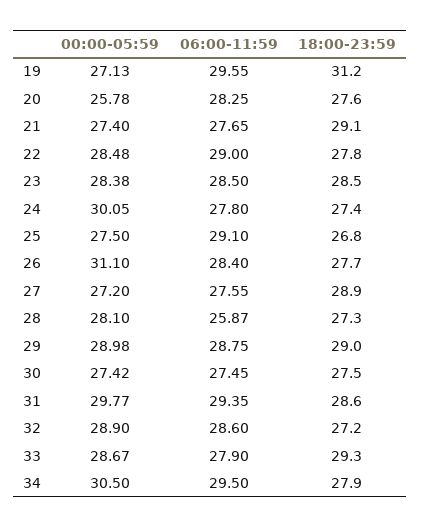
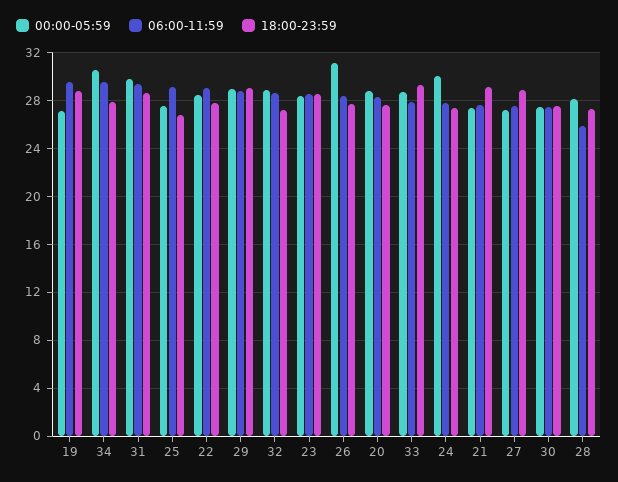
  {
    "00:00-05:59": {
      "19": 27.13,
-     "20": 25.78,
+     "20": 29,
      "21": 27.4,
      "22": 28.48,
      "23": 28.38,
      "24": 30.05,
      "25": 27.5,
      "26": 31.1,
      "27": 27.2,
      "28": 28.1,
      "29": 28.98,
      "30": 27.42,
      "31": 29.77,
      "32": 28.9,
      "33": 28.67,
      "34": 30.5
    },
    "06:00-11:59": {
      "19": 29.55,
      "20": 28.25,
      "21": 27.65,
      "22": 29,
      "23": 28.5,
      "24": 27.8,
      "25": 29.1,
      "26": 28.4,
      "27": 27.55,
      "28": 25.87,
      "29": 28.75,
      "30": 27.45,
      "31": 29.35,
      "32": 28.6,
      "33": 27.9,
      "34": 29.5
    },
    "18:00-23:59": {
-     "19": 31.2,
+     "19": 29,
      "20": 27.6,
      "21": 29.1,
      "22": 27.8,
      "23": 28.5,
      "24": 27.4,
      "25": 26.8,
      "26": 27.7,
      "27": 28.9,
      "28": 27.3,
      "29": 29,
      "30": 27.5,
      "31": 28.6,
      "32": 27.2,
      "33": 29.3,
      "34": 27.9
    }
  }

